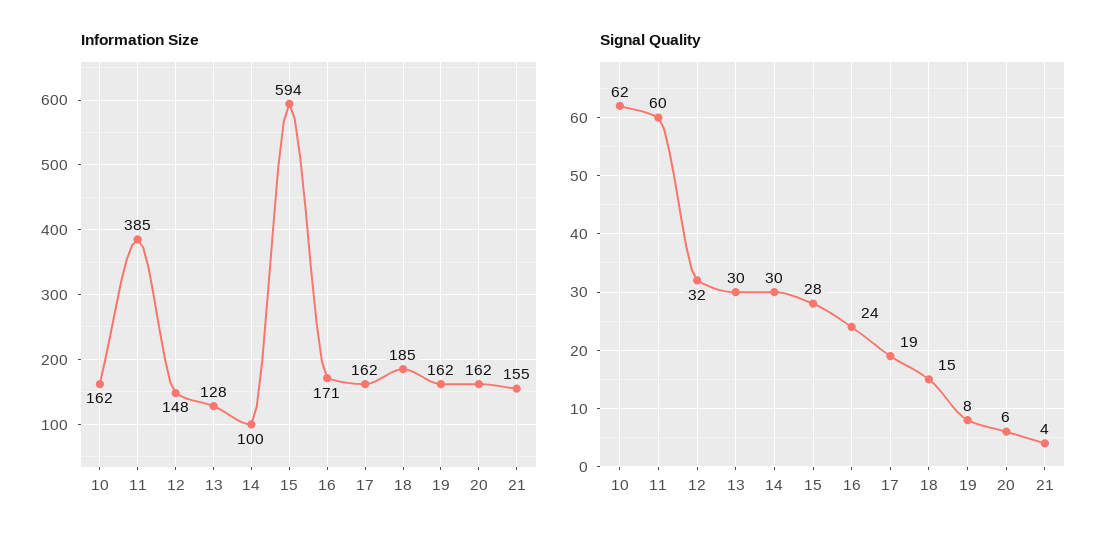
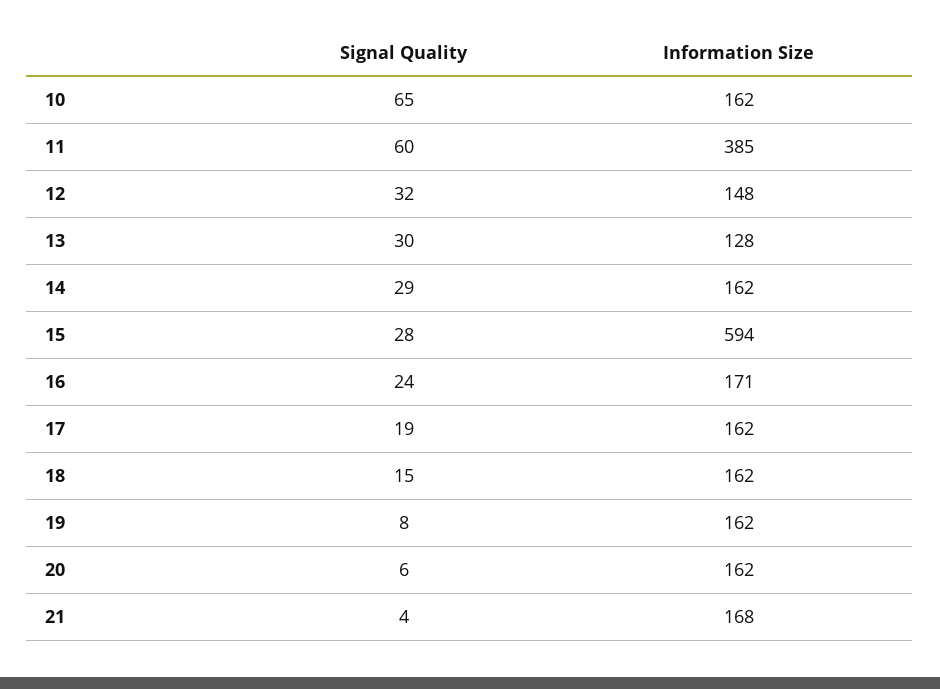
  {
    "Information Size": {
      "10": 162,
      "11": 385,
      "12": 148,
      "13": 128,
-     "14": 100,
+     "14": 162,
      "15": 594,
      "16": 171,
      "17": 162,
-     "18": 185,
+     "18": 162,
      "19": 162,
      "20": 162,
-     "21": 155
+     "21": 168
    },
    "Signal Quality": {
-     "10": 62,
+     "10": 65,
      "11": 60,
      "12": 32,
      "13": 30,
-     "14": 30,
+     "14": 29,
      "15": 28,
      "16": 24,
      "17": 19,
      "18": 15,
      "19": 8,
      "20": 6,
      "21": 4
    }
  }

